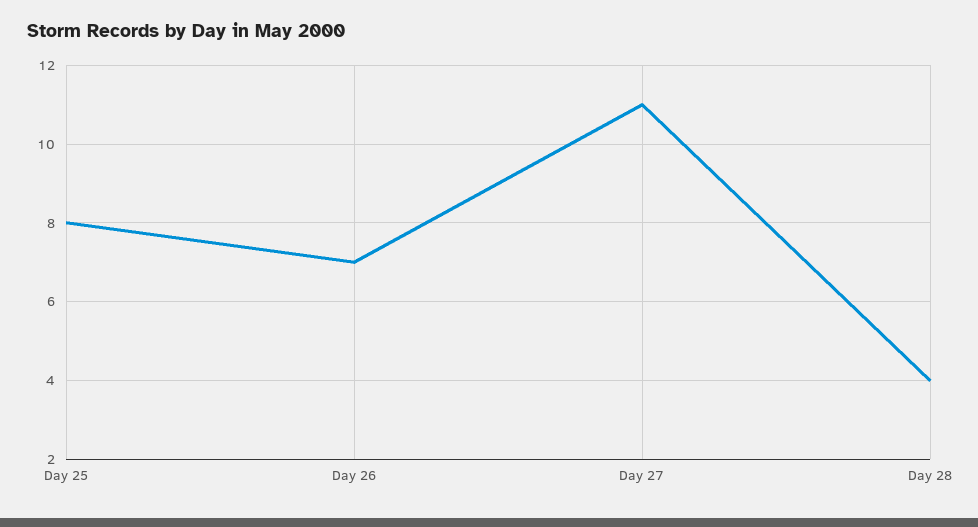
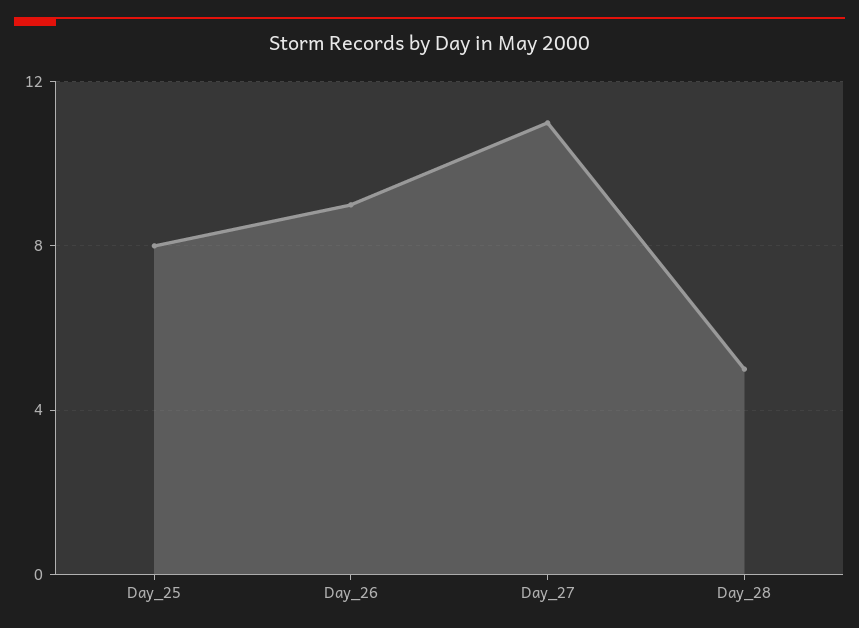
  {
    "Day 25": 8,
-   "Day 26": 7,
+   "Day 26": 9,
    "Day 27": 11,
-   "Day 28": 4
+   "Day 28": 5
  }

